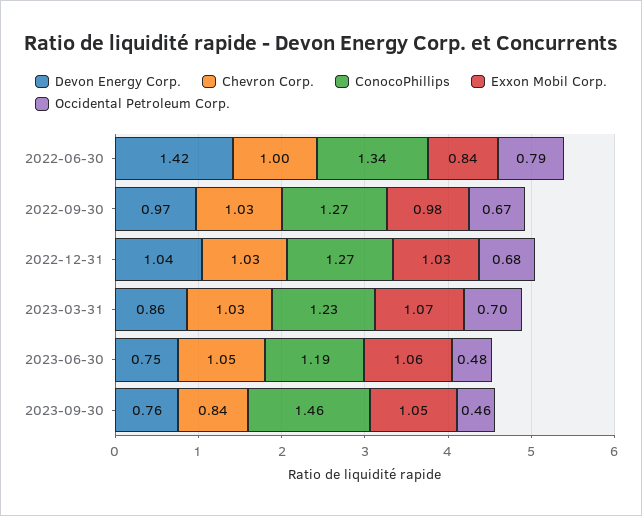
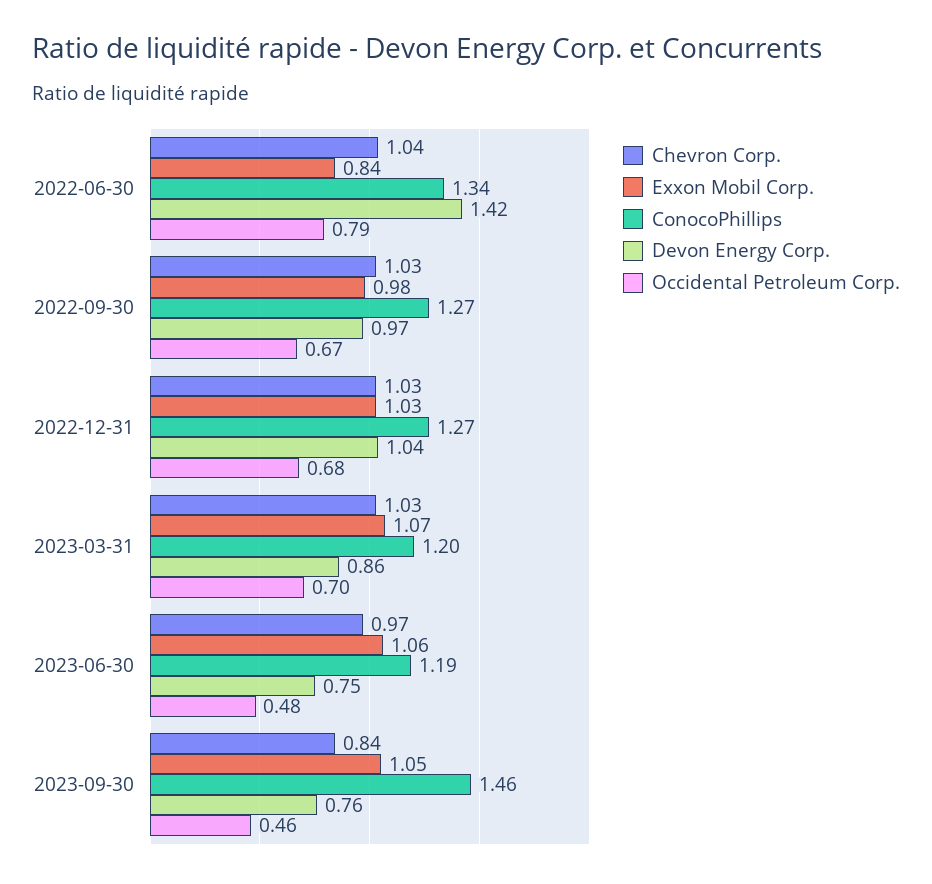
  {
    "Devon Energy Corp.": {
      "2022-06-30": 1.42,
      "2022-09-30": 0.97,
      "2022-12-31": 1.04,
      "2023-03-31": 0.86,
      "2023-06-30": 0.75,
      "2023-09-30": 0.76
    },
    "Chevron Corp.": {
-     "2022-06-30": 1,
+     "2022-06-30": 1.04,
      "2022-09-30": 1.03,
      "2022-12-31": 1.03,
      "2023-03-31": 1.03,
-     "2023-06-30": 1.05,
+     "2023-06-30": 0.97,
      "2023-09-30": 0.84
    },
    "ConocoPhillips": {
      "2022-06-30": 1.34,
      "2022-09-30": 1.27,
      "2022-12-31": 1.27,
-     "2023-03-31": 1.23,
+     "2023-03-31": 1.2,
      "2023-06-30": 1.19,
      "2023-09-30": 1.46
    },
    "Exxon Mobil Corp.": {
      "2022-06-30": 0.84,
      "2022-09-30": 0.98,
      "2022-12-31": 1.03,
      "2023-03-31": 1.07,
      "2023-06-30": 1.06,
      "2023-09-30": 1.05
    },
    "Occidental Petroleum Corp.": {
      "2022-06-30": 0.79,
      "2022-09-30": 0.67,
      "2022-12-31": 0.68,
      "2023-03-31": 0.7,
      "2023-06-30": 0.48,
      "2023-09-30": 0.46
    }
  }

